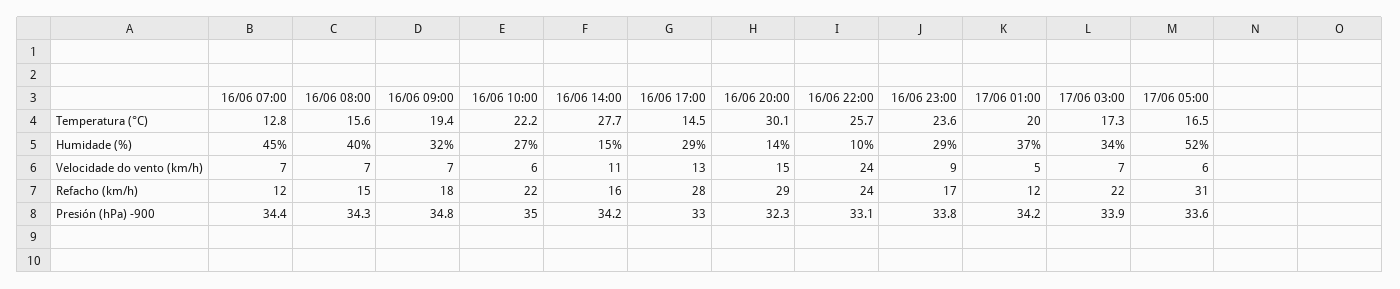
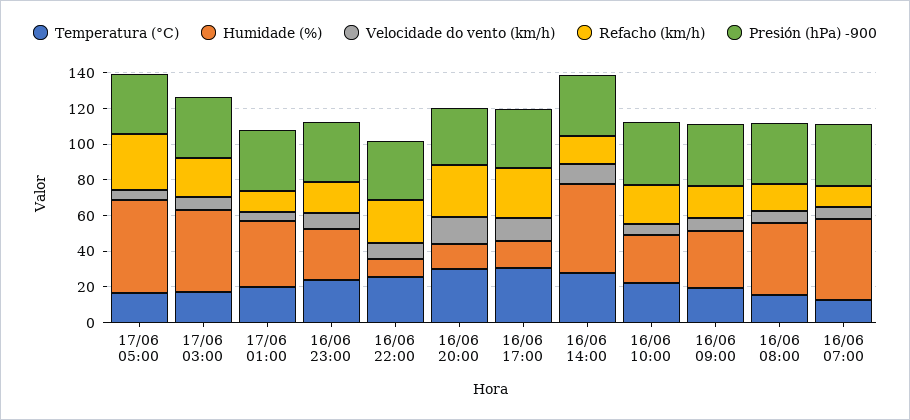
  {
    "Temperatura (°C)": {
      "16/06 07:00": 12.8,
      "16/06 08:00": 15.6,
      "16/06 09:00": 19.4,
      "16/06 10:00": 22.2,
      "16/06 14:00": 27.7,
-     "16/06 17:00": 14.5,
+     "16/06 17:00": 30,
      "16/06 20:00": 30.1,
      "16/06 22:00": 25.7,
      "16/06 23:00": 23.6,
      "17/06 01:00": 20,
      "17/06 03:00": 17.3,
      "17/06 05:00": 16.5
    },
    "Humidade (%)": {
      "16/06 07:00": 45,
      "16/06 08:00": 40,
      "16/06 09:00": 32,
      "16/06 10:00": 27,
-     "16/06 14:00": 15,
+     "16/06 14:00": 50,
-     "16/06 17:00": 29,
+     "16/06 17:00": 15,
      "16/06 20:00": 14,
      "16/06 22:00": 10,
      "16/06 23:00": 29,
      "17/06 01:00": 37,
-     "17/06 03:00": 34,
+     "17/06 03:00": 45,
      "17/06 05:00": 52
    },
    "Velocidade do vento (km/h)": {
      "16/06 07:00": 7,
      "16/06 08:00": 7,
      "16/06 09:00": 7,
      "16/06 10:00": 6,
      "16/06 14:00": 11,
      "16/06 17:00": 13,
      "16/06 20:00": 15,
-     "16/06 22:00": 24,
+     "16/06 22:00": 10,
      "16/06 23:00": 9,
      "17/06 01:00": 5,
      "17/06 03:00": 7,
      "17/06 05:00": 6
    },
    "Refacho (km/h)": {
      "16/06 07:00": 12,
      "16/06 08:00": 15,
      "16/06 09:00": 18,
      "16/06 10:00": 22,
      "16/06 14:00": 16,
      "16/06 17:00": 28,
      "16/06 20:00": 29,
      "16/06 22:00": 24,
      "16/06 23:00": 17,
      "17/06 01:00": 12,
      "17/06 03:00": 22,
      "17/06 05:00": 31
    },
    "Presión (hPa) -900": {
      "16/06 07:00": 34.4,
      "16/06 08:00": 34.3,
      "16/06 09:00": 34.8,
      "16/06 10:00": 35,
      "16/06 14:00": 34.2,
      "16/06 17:00": 33,
      "16/06 20:00": 32.3,
      "16/06 22:00": 33.1,
      "16/06 23:00": 33.8,
      "17/06 01:00": 34.2,
      "17/06 03:00": 33.9,
      "17/06 05:00": 33.6
    }
  }

